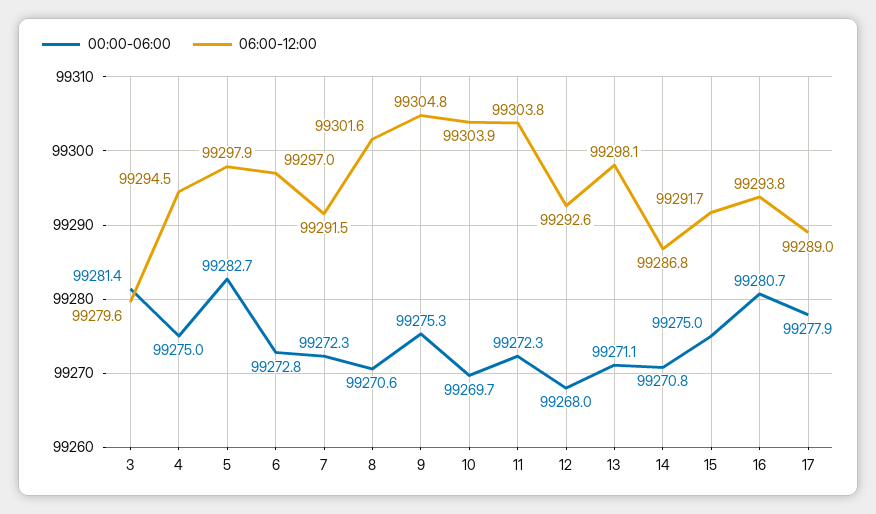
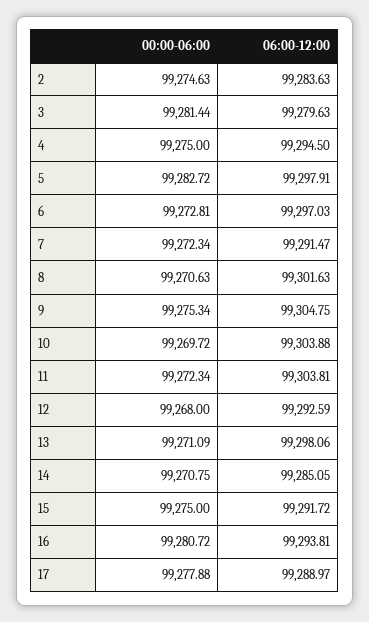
  {
    "00:00-06:00": {
      "3": 99281.44,
      "4": 99275,
      "5": 99282.72,
      "6": 99272.81,
      "7": 99272.34,
      "8": 99270.63,
      "9": 99275.34,
      "10": 99269.72,
      "11": 99272.34,
      "12": 99268,
      "13": 99271.09,
      "14": 99270.75,
      "15": 99275,
      "16": 99280.72,
-     "17": 99277.88
+     "17": 99277.88,
+     "2": 99274.63
    },
    "06:00-12:00": {
      "3": 99279.63,
      "4": 99294.5,
      "5": 99297.91,
      "6": 99297.03,
      "7": 99291.47,
      "8": 99301.63,
      "9": 99304.75,
      "10": 99303.88,
      "11": 99303.81,
      "12": 99292.59,
      "13": 99298.06,
-     "14": 99286.8,
+     "14": 99285.05,
      "15": 99291.72,
      "16": 99293.81,
-     "17": 99288.97
+     "17": 99288.97,
+     "2": 99283.63
    }
  }

